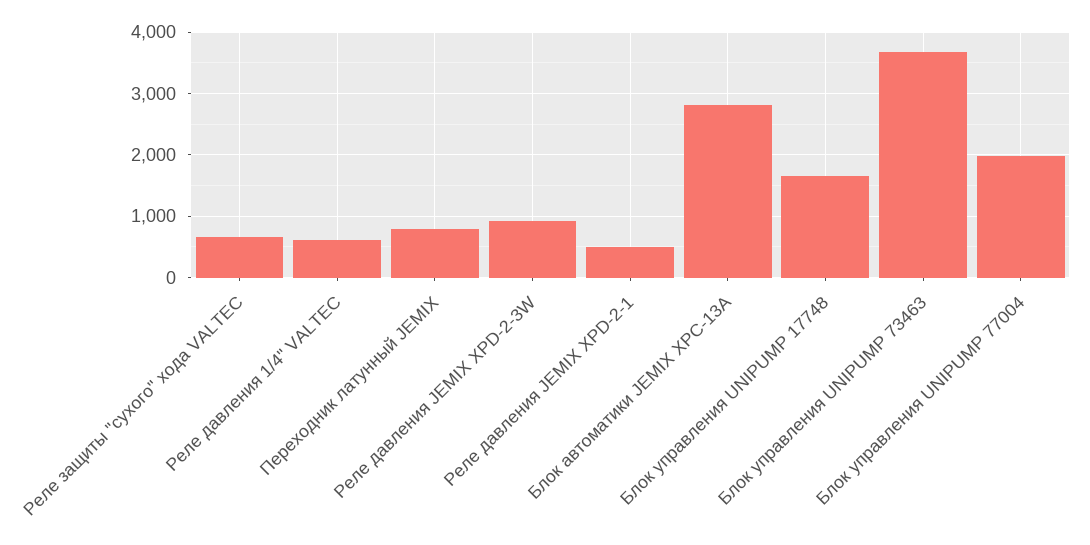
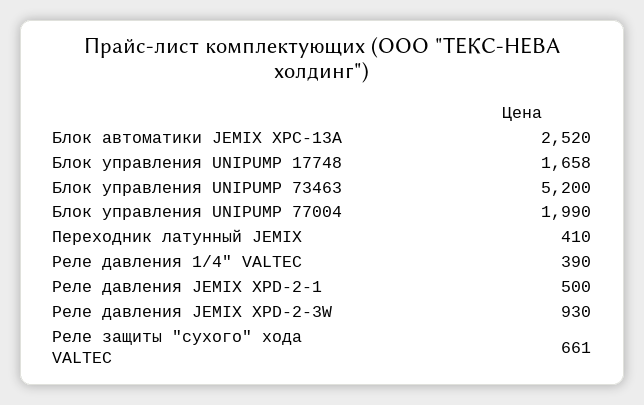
  {
    "Реле защиты \"сухого\" хода VALTEC": 661,
-   "Реле давления 1/4\" VALTEC": 600,
+   "Реле давления 1/4\" VALTEC": 390,
-   "Переходник латунный JEMIX": 800,
+   "Переходник латунный JEMIX": 410,
    "Реле давления JEMIX XPD-2-3W": 930,
    "Реле давления JEMIX XPD-2-1": 500,
-   "Блок автоматики JEMIX XPC-13A": 2800,
+   "Блок автоматики JEMIX XPC-13A": 2520,
    "Блок управления UNIPUMP 17748": 1658,
-   "Блок управления UNIPUMP 73463": 3700,
+   "Блок управления UNIPUMP 73463": 5200,
    "Блок управления UNIPUMP 77004": 1990
  }

